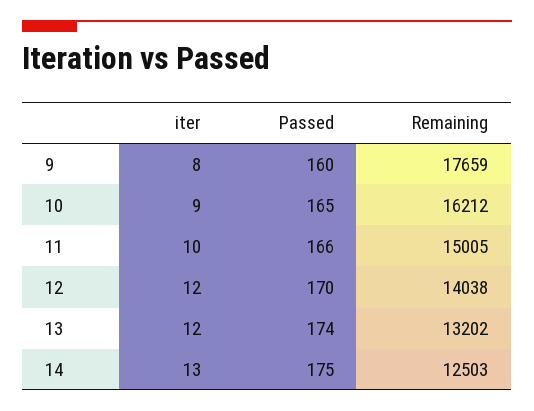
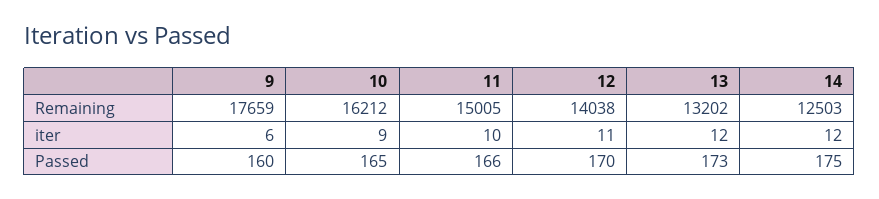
  {
    "iter": {
-     "9": 8,
+     "9": 6,
      "10": 9,
      "11": 10,
-     "12": 12,
+     "12": 11,
      "13": 12,
-     "14": 13
+     "14": 12
    },
    "Passed": {
      "9": 160,
      "10": 165,
      "11": 166,
      "12": 170,
-     "13": 174,
+     "13": 173,
      "14": 175
    },
    "Remaining": {
      "9": 17659,
      "10": 16212,
      "11": 15005,
      "12": 14038,
      "13": 13202,
      "14": 12503
    }
  }

